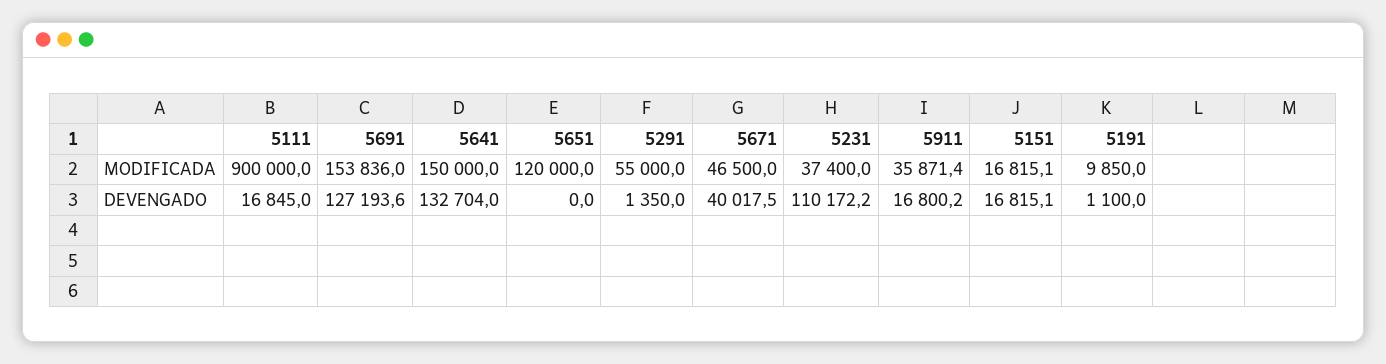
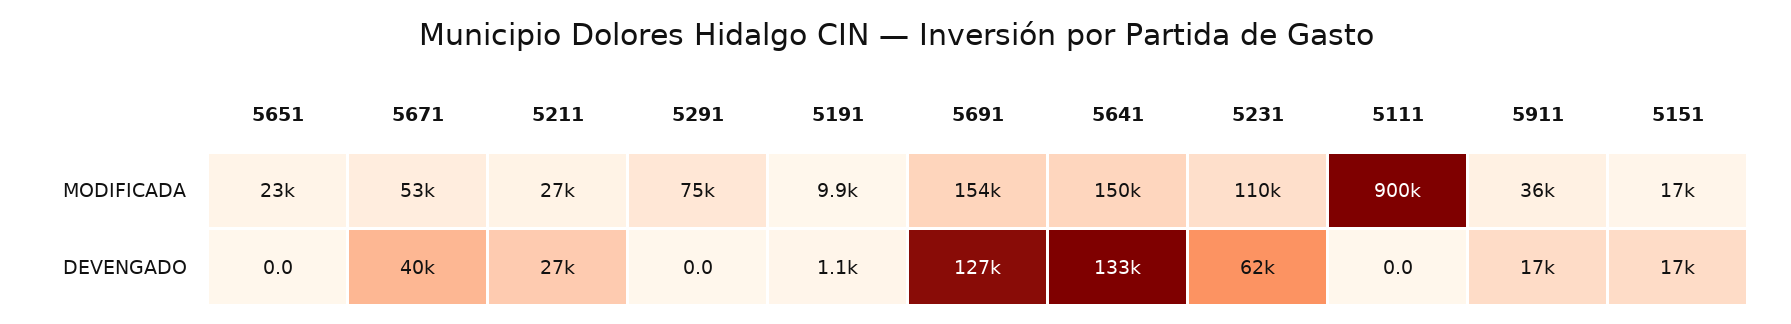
  {
    "5111": {
      "MODIFICADA": 900000,
-     "DEVENGADO": 16845
+     "DEVENGADO": 0
    },
    "5691": {
      "MODIFICADA": 153836,
      "DEVENGADO": 127193.6
    },
    "5641": {
      "MODIFICADA": 150000,
      "DEVENGADO": 132704
    },
    "5651": {
-     "MODIFICADA": 120000,
+     "MODIFICADA": 23000,
      "DEVENGADO": 0
    },
    "5291": {
-     "MODIFICADA": 55000,
+     "MODIFICADA": 75000,
-     "DEVENGADO": 1350
+     "DEVENGADO": 0
    },
    "5671": {
-     "MODIFICADA": 46500,
+     "MODIFICADA": 53000,
      "DEVENGADO": 40017.5
    },
    "5231": {
-     "MODIFICADA": 37400,
+     "MODIFICADA": 110000,
-     "DEVENGADO": 110172.2
+     "DEVENGADO": 62000
    },
    "5911": {
      "MODIFICADA": 35871.4,
      "DEVENGADO": 16800.2
    },
    "5151": {
      "MODIFICADA": 16815.1,
      "DEVENGADO": 16815.1
    },
    "5191": {
      "MODIFICADA": 9850,
      "DEVENGADO": 1100
-   }
+   },
+   "5211": {
+     "MODIFICADA": 27000,
+     "DEVENGADO": 27000
+   }
  }

